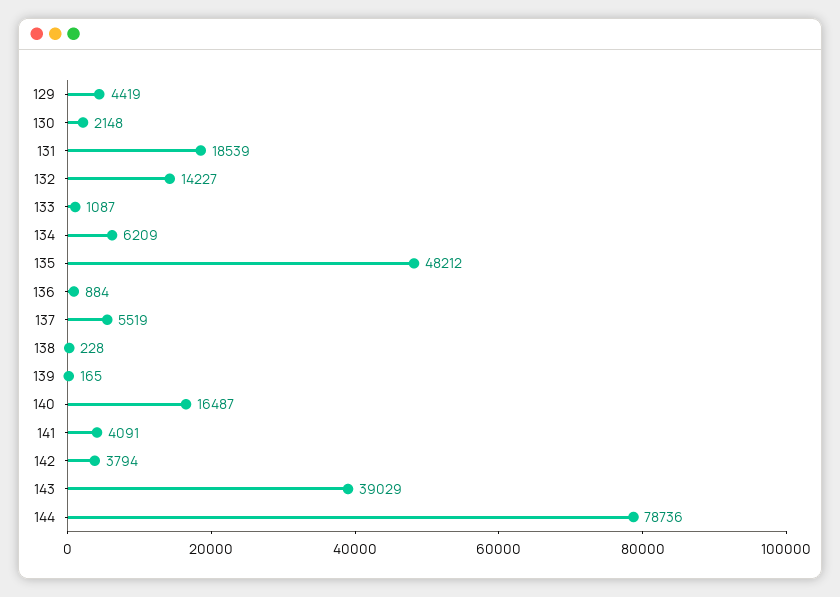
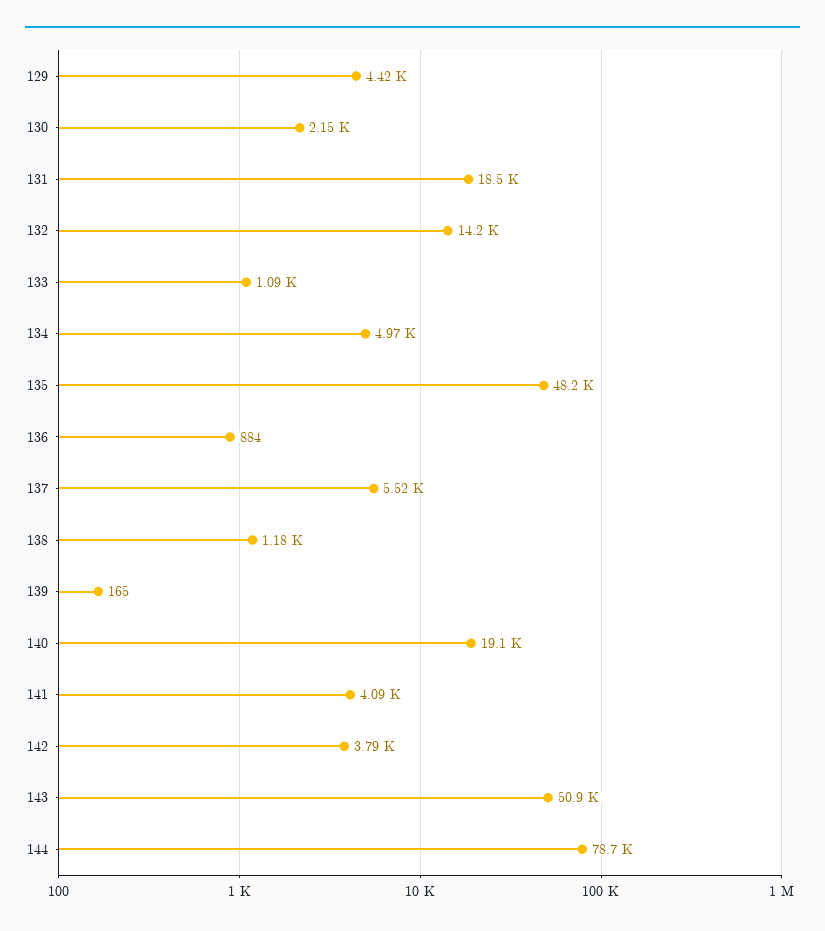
  {
    "129": 4419,
    "130": 2148,
    "131": 18539,
    "132": 14227,
    "133": 1087,
-   "134": 6209,
+   "134": 4970,
    "135": 48212,
    "136": 884,
    "137": 5519,
-   "138": 228,
+   "138": 1180,
    "139": 165,
-   "140": 16487,
+   "140": 19100,
    "141": 4091,
    "142": 3794,
-   "143": 39029,
+   "143": 50900,
    "144": 78736
  }

